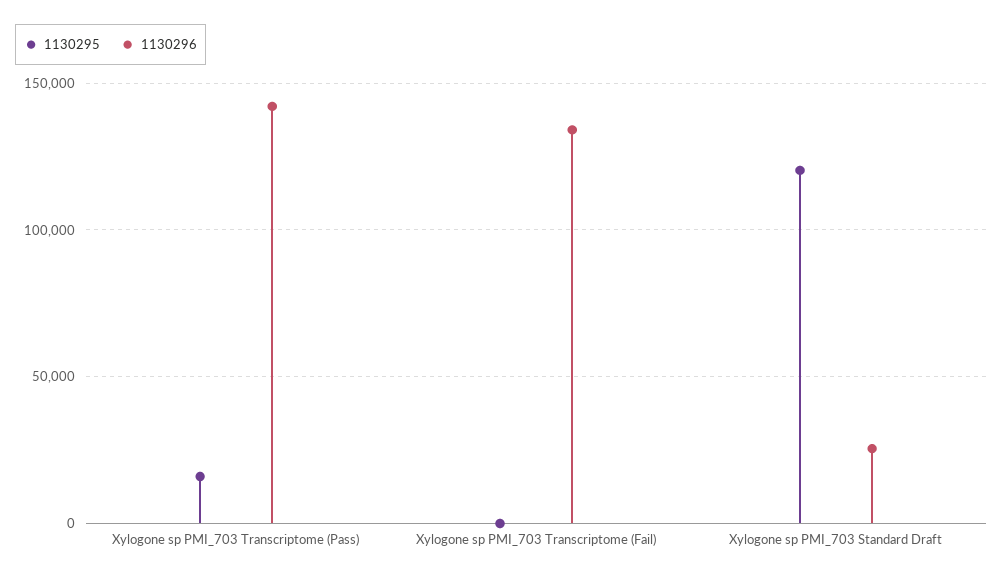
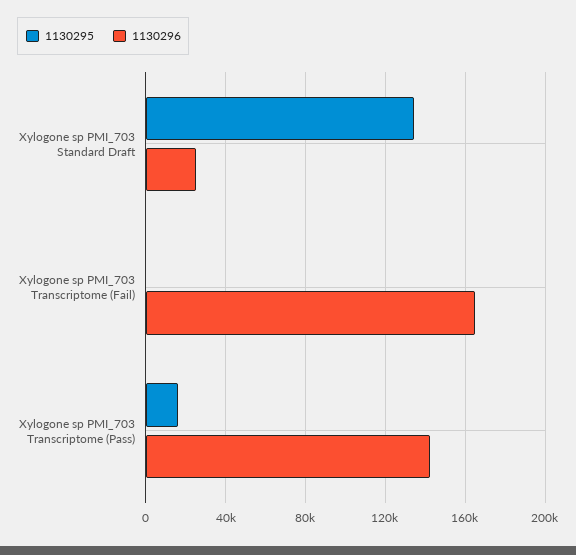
  {
    "1130295": {
      "Xylogone sp PMI_703 Transcriptome (Pass)": 15000,
      "Xylogone sp PMI_703 Transcriptome (Fail)": 0,
-     "Xylogone sp PMI_703 Standard Draft": 120000
+     "Xylogone sp PMI_703 Standard Draft": 135000
    },
    "1130296": {
      "Xylogone sp PMI_703 Transcriptome (Pass)": 140000,
-     "Xylogone sp PMI_703 Transcriptome (Fail)": 135000,
+     "Xylogone sp PMI_703 Transcriptome (Fail)": 165000,
      "Xylogone sp PMI_703 Standard Draft": 25000
    }
  }

